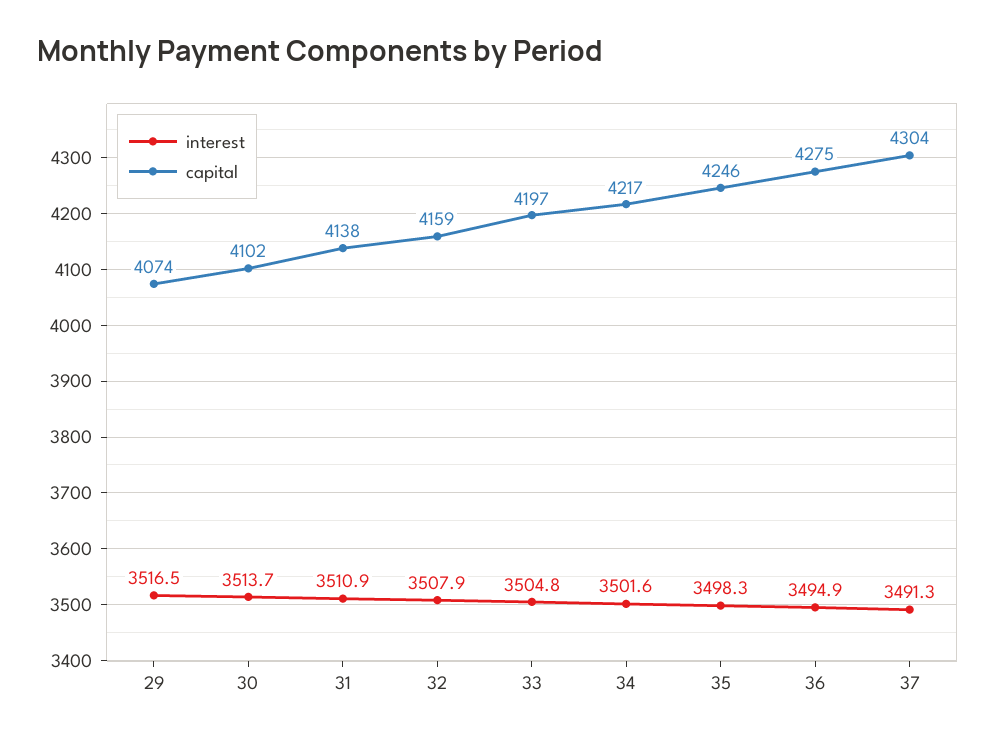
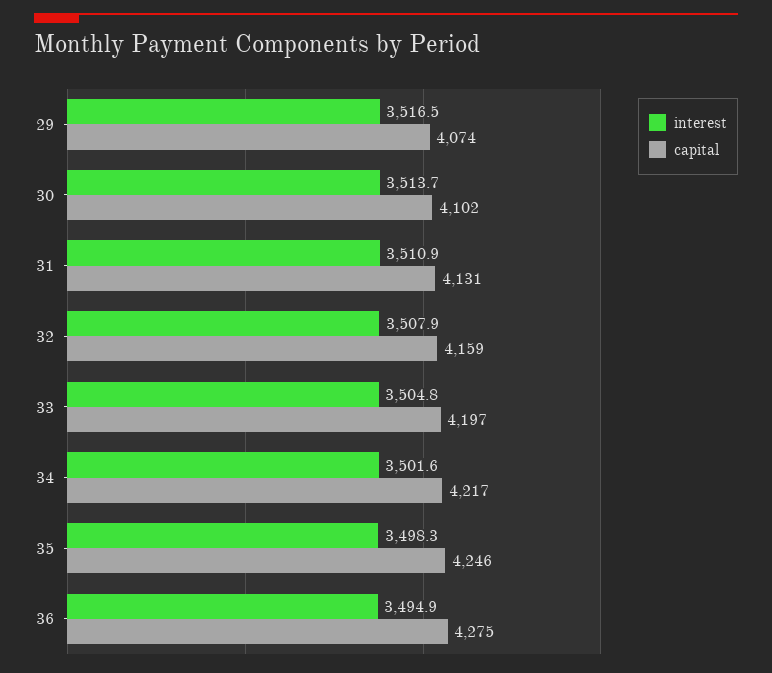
  {
    "interest": {
      "29": 3516.5,
      "30": 3513.7,
      "31": 3510.9,
      "32": 3507.9,
      "33": 3504.8,
      "34": 3501.6,
      "35": 3498.3,
-     "36": 3494.9,
+     "36": 3494.9
-     "37": 3491.3
    },
    "capital": {
      "29": 4074,
      "30": 4102,
-     "31": 4138,
+     "31": 4131,
      "32": 4159,
      "33": 4197,
      "34": 4217,
      "35": 4246,
-     "36": 4275,
+     "36": 4275
-     "37": 4304
    }
  }

